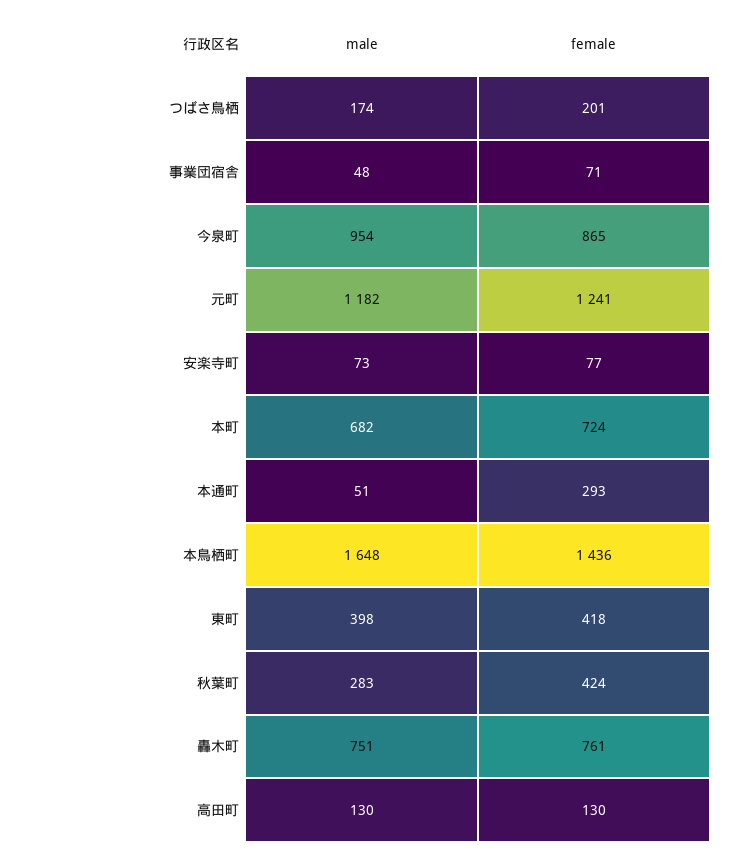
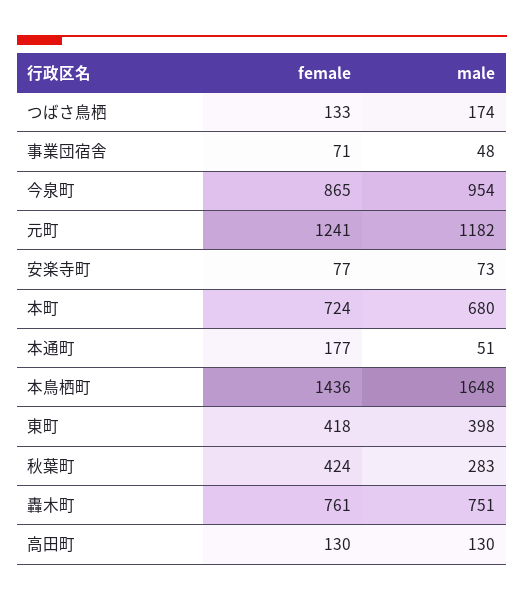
  {
    "male": {
      "つばさ鳥栖": 174,
      "事業団宿舎": 48,
      "今泉町": 954,
      "元町": 1182,
      "安楽寺町": 73,
-     "本町": 682,
+     "本町": 680,
      "本通町": 51,
      "本鳥栖町": 1648,
      "東町": 398,
      "秋葉町": 283,
      "轟木町": 751,
      "高田町": 130
    },
    "female": {
-     "つばさ鳥栖": 201,
+     "つばさ鳥栖": 133,
      "事業団宿舎": 71,
      "今泉町": 865,
      "元町": 1241,
      "安楽寺町": 77,
      "本町": 724,
-     "本通町": 293,
+     "本通町": 177,
      "本鳥栖町": 1436,
      "東町": 418,
      "秋葉町": 424,
      "轟木町": 761,
      "高田町": 130
    }
  }

